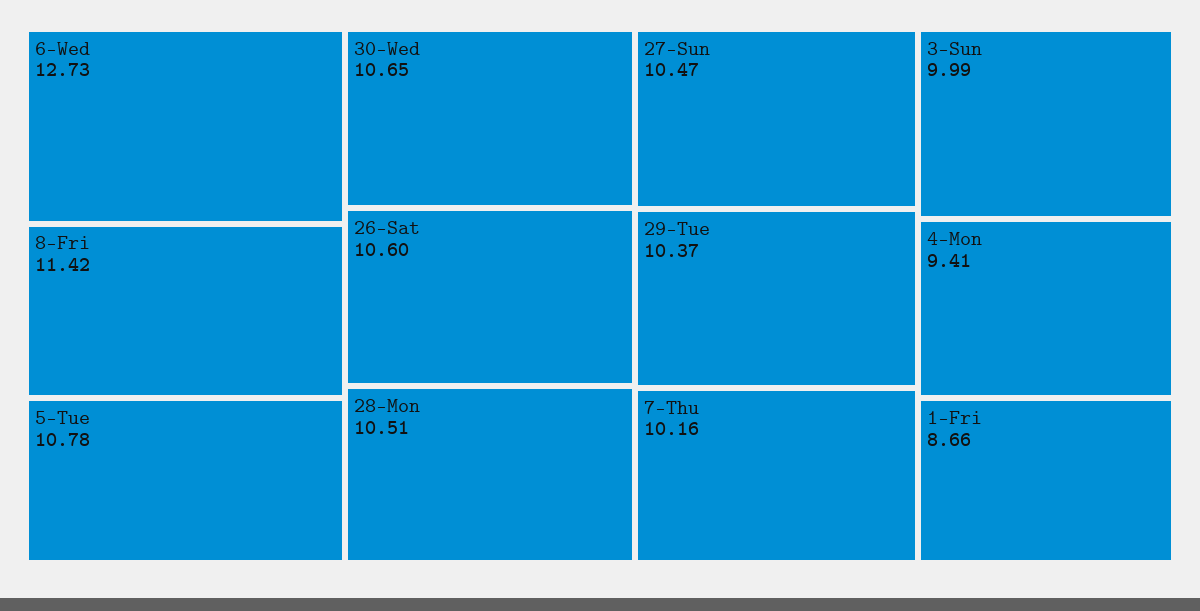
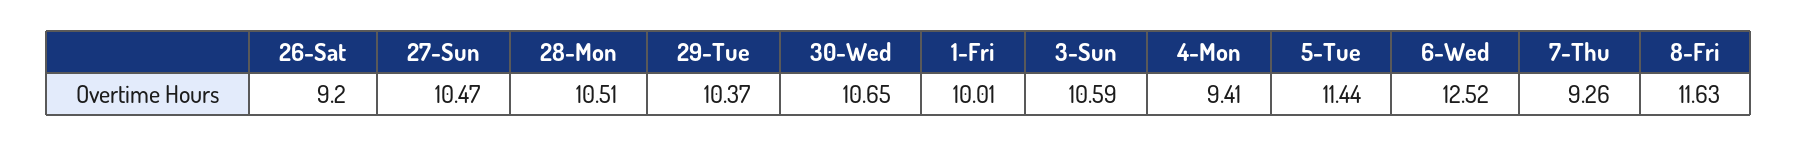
  {
-   "6-Wed": 12.73,
+   "6-Wed": 12.52,
-   "8-Fri": 11.42,
+   "8-Fri": 11.63,
-   "5-Tue": 10.78,
+   "5-Tue": 11.44,
    "30-Wed": 10.65,
-   "26-Sat": 10.6,
+   "26-Sat": 9.2,
    "28-Mon": 10.51,
    "27-Sun": 10.47,
    "29-Tue": 10.37,
-   "7-Thu": 10.16,
+   "7-Thu": 9.26,
-   "3-Sun": 9.99,
+   "3-Sun": 10.59,
    "4-Mon": 9.41,
-   "1-Fri": 8.66
+   "1-Fri": 10.01
  }

